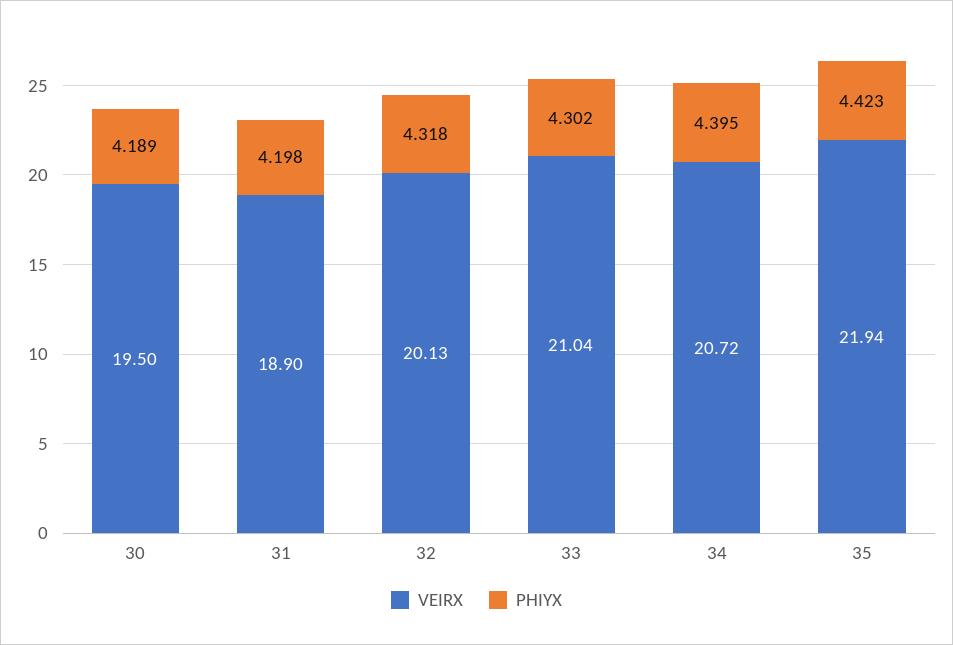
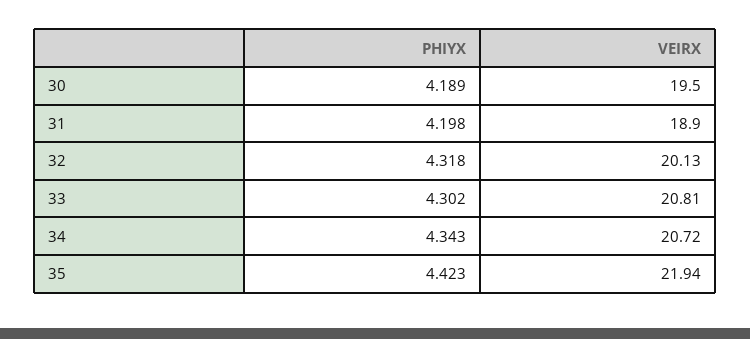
  {
    "VEIRX": {
      "30": 19.5,
      "31": 18.9,
      "32": 20.13,
-     "33": 21.04,
+     "33": 20.81,
      "34": 20.72,
      "35": 21.94
    },
    "PHIYX": {
      "30": 4.189,
      "31": 4.198,
      "32": 4.318,
      "33": 4.302,
-     "34": 4.395,
+     "34": 4.343,
      "35": 4.423
    }
  }

